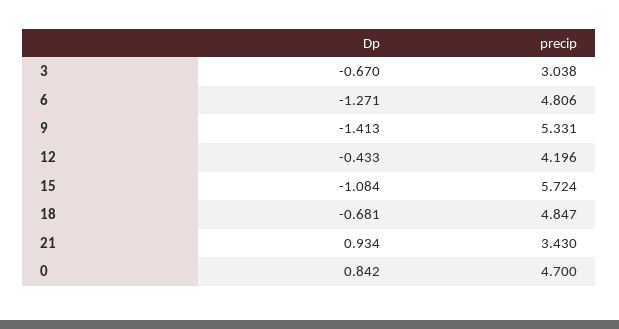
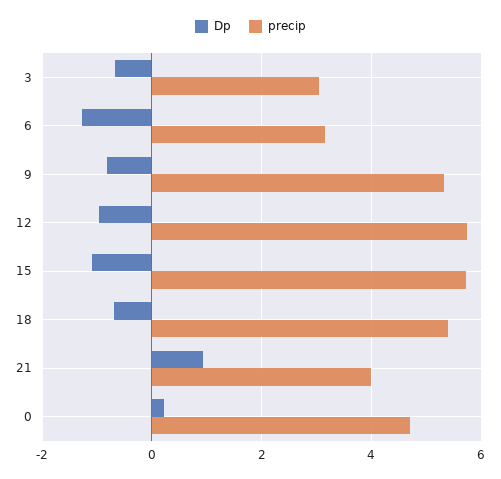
  {
    "Dp": {
      "3": -0.67,
      "6": -1.271,
-     "9": -1.413,
+     "9": -0.8,
-     "12": -0.433,
+     "12": -1,
      "15": -1.084,
      "18": -0.681,
      "21": 0.934,
-     "0": 0.842
+     "0": 0.2
    },
    "precip": {
      "3": 3.038,
-     "6": 4.806,
+     "6": 3.2,
      "9": 5.331,
-     "12": 4.196,
+     "12": 5.8,
      "15": 5.724,
-     "18": 4.847,
+     "18": 5.4,
-     "21": 3.43,
+     "21": 4,
      "0": 4.7
    }
  }

